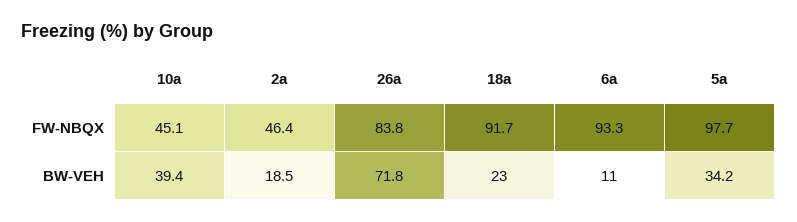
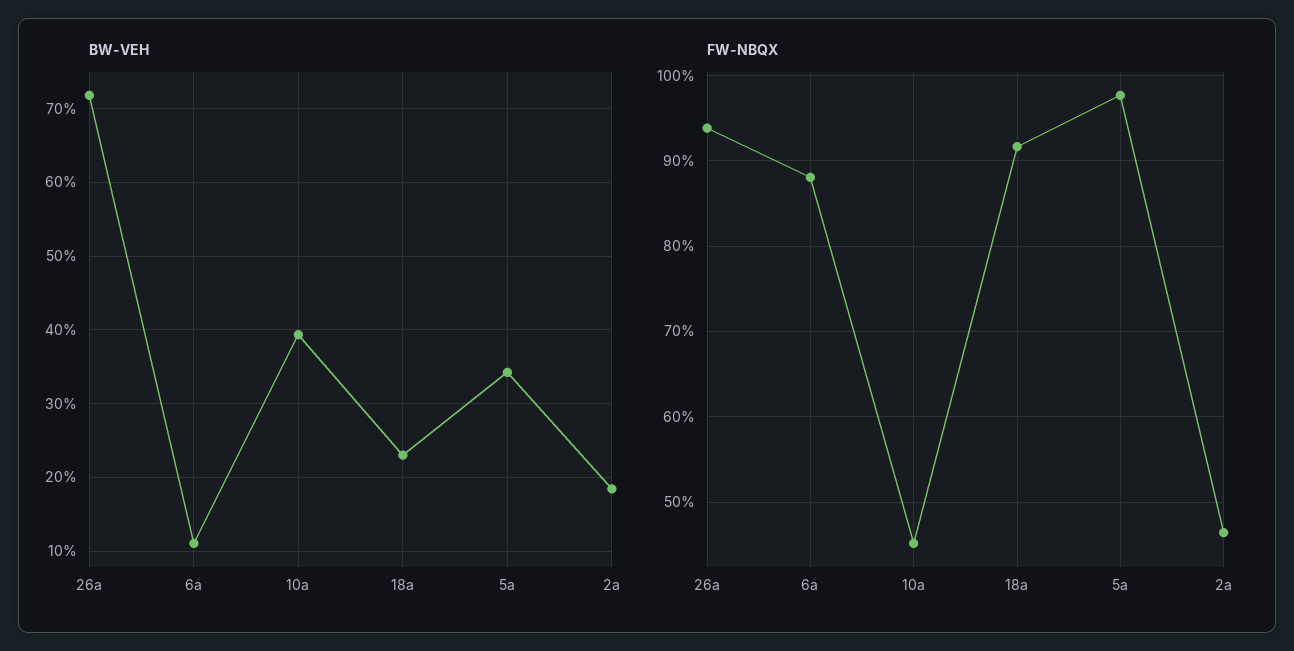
  {
    "FW-NBQX": {
      "10a": 45.1,
      "2a": 46.4,
-     "26a": 83.8,
+     "26a": 94,
      "18a": 91.7,
-     "6a": 93.3,
+     "6a": 88,
      "5a": 97.7
    },
    "BW-VEH": {
      "10a": 39.4,
      "2a": 18.5,
      "26a": 71.8,
      "18a": 23,
      "6a": 11,
      "5a": 34.2
    }
  }

